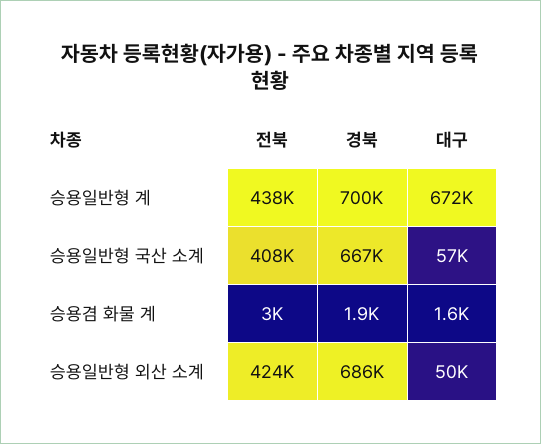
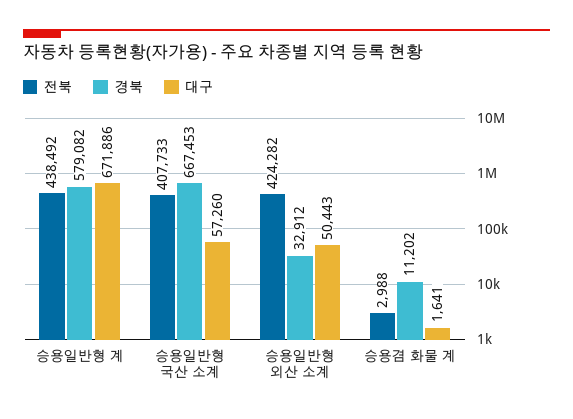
  {
    "전북": {
      "승용일반형 계": 438492,
      "승용일반형 국산 소계": 407733,
      "승용겸 화물 계": 2988,
      "승용일반형 외산 소계": 424282
    },
    "경북": {
-     "승용일반형 계": 700000,
+     "승용일반형 계": 579082,
      "승용일반형 국산 소계": 667453,
-     "승용겸 화물 계": 1900,
+     "승용겸 화물 계": 11202,
-     "승용일반형 외산 소계": 686000
+     "승용일반형 외산 소계": 32912
    },
    "대구": {
      "승용일반형 계": 671886,
      "승용일반형 국산 소계": 57260,
      "승용겸 화물 계": 1641,
      "승용일반형 외산 소계": 50443
    }
  }

